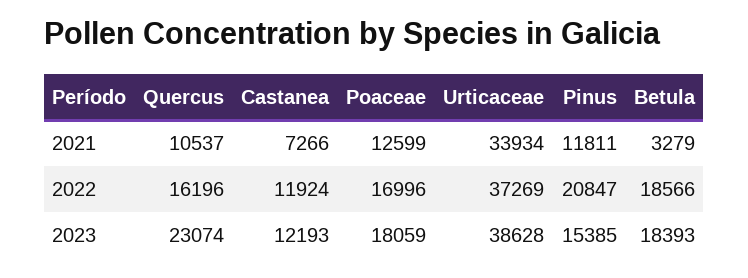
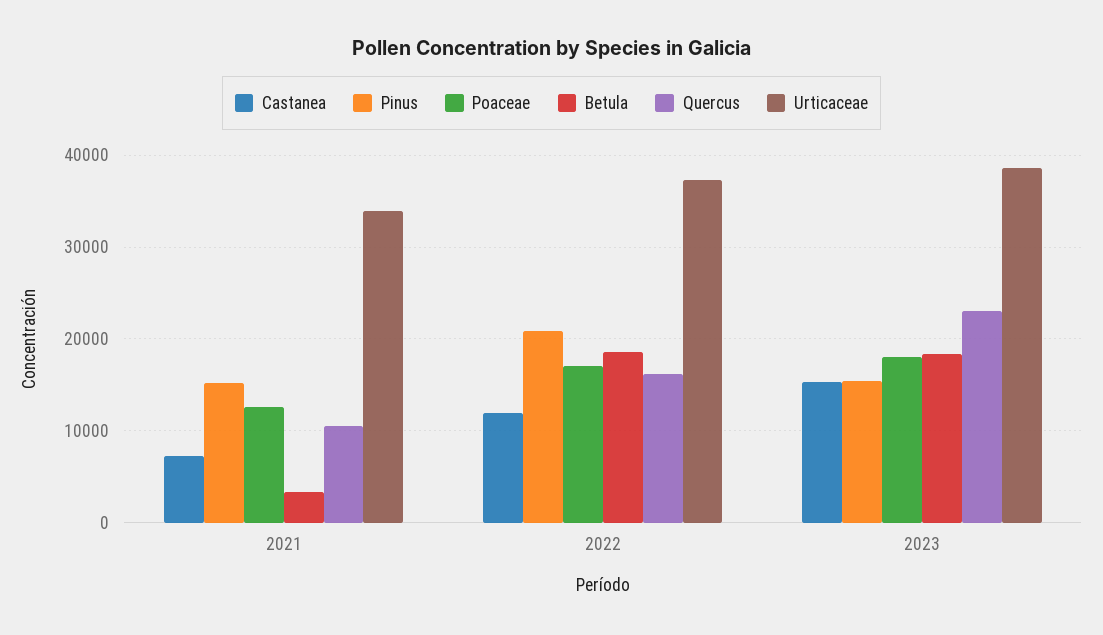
  {
    "Quercus": {
      "2021": 10537,
      "2022": 16196,
      "2023": 23074
    },
    "Castanea": {
      "2021": 7266,
      "2022": 11924,
-     "2023": 12193
+     "2023": 15000
    },
    "Poaceae": {
      "2021": 12599,
      "2022": 16996,
      "2023": 18059
    },
    "Urticaceae": {
      "2021": 33934,
      "2022": 37269,
      "2023": 38628
    },
    "Pinus": {
-     "2021": 11811,
+     "2021": 15000,
      "2022": 20847,
      "2023": 15385
    },
    "Betula": {
      "2021": 3279,
      "2022": 18566,
      "2023": 18393
    }
  }

